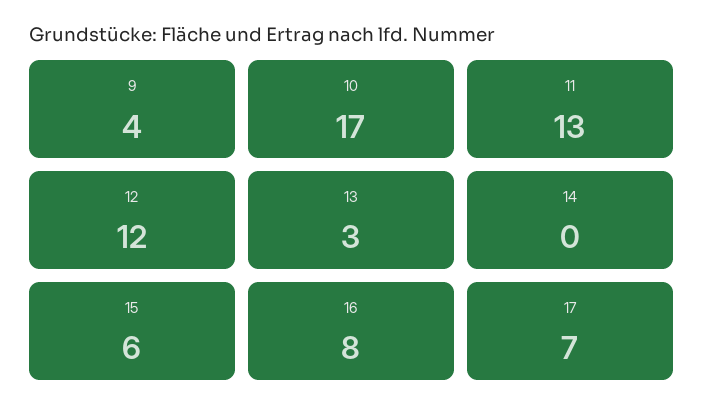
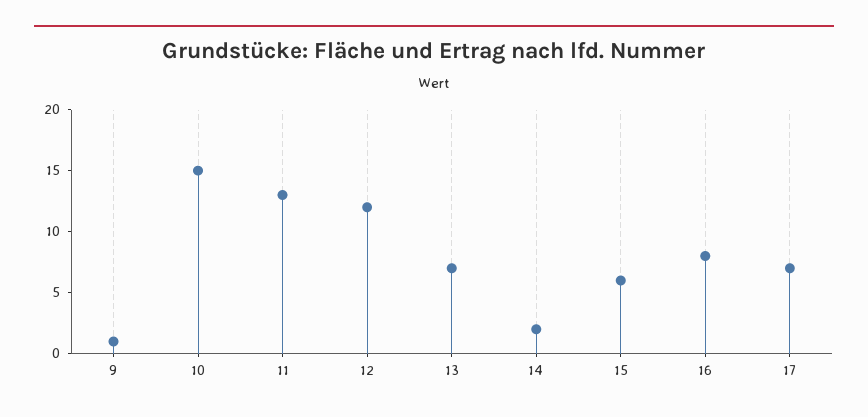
  {
-   "9": 4,
+   "9": 1,
-   "10": 17,
+   "10": 15,
    "11": 13,
    "12": 12,
-   "13": 3,
+   "13": 7,
-   "14": 0,
+   "14": 2,
    "15": 6,
    "16": 8,
    "17": 7
  }

